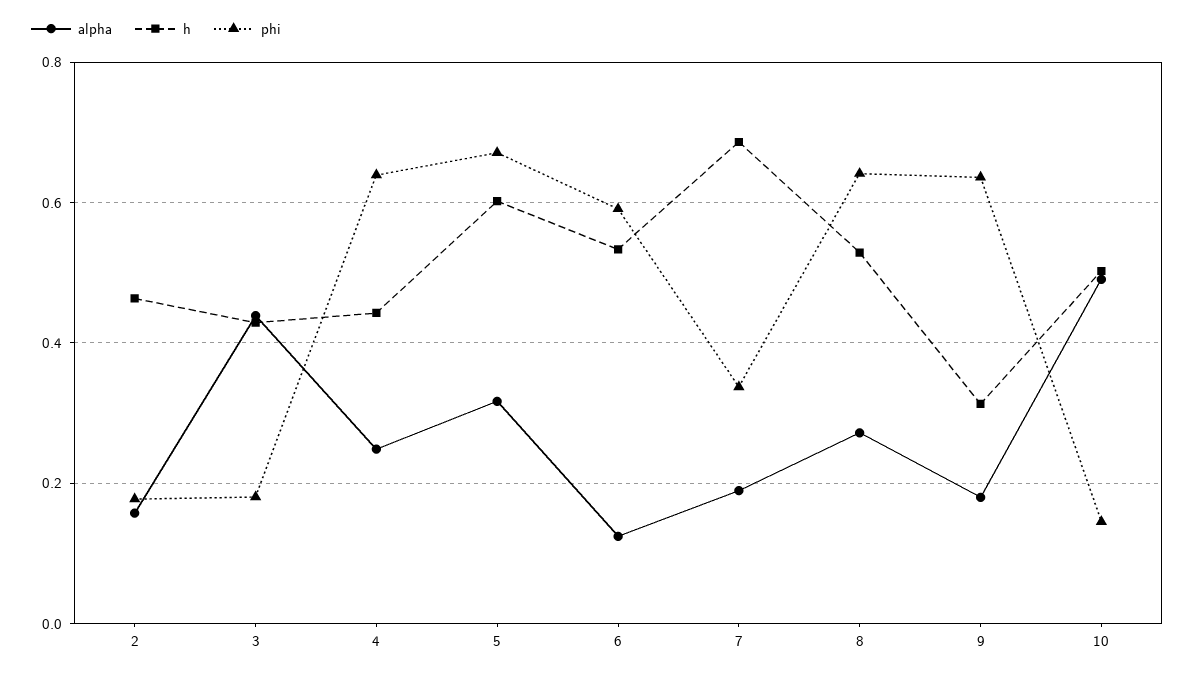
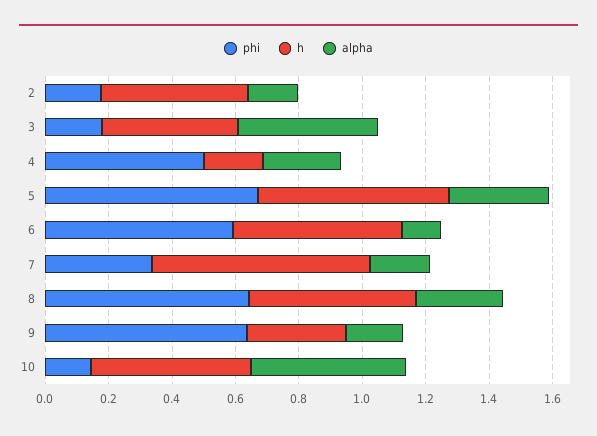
  {
    "alpha": {
      "2": 0.16,
      "3": 0.44,
      "4": 0.24,
      "5": 0.32,
      "6": 0.12,
      "7": 0.18,
      "8": 0.28,
      "9": 0.18,
      "10": 0.5
    },
    "h": {
      "2": 0.46,
      "3": 0.42,
-     "4": 0.44,
+     "4": 0.2,
      "5": 0.6,
      "6": 0.54,
      "7": 0.68,
      "8": 0.52,
      "9": 0.32,
      "10": 0.5
    },
    "phi": {
      "2": 0.18,
      "3": 0.18,
-     "4": 0.64,
+     "4": 0.5,
      "5": 0.68,
      "6": 0.6,
      "7": 0.34,
      "8": 0.64,
      "9": 0.64,
      "10": 0.14
    }
  }

